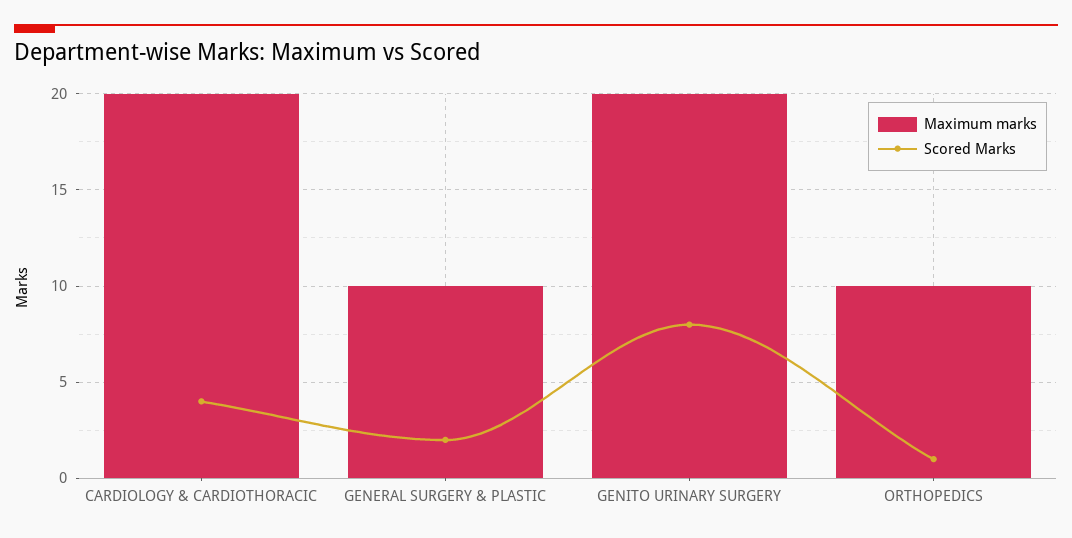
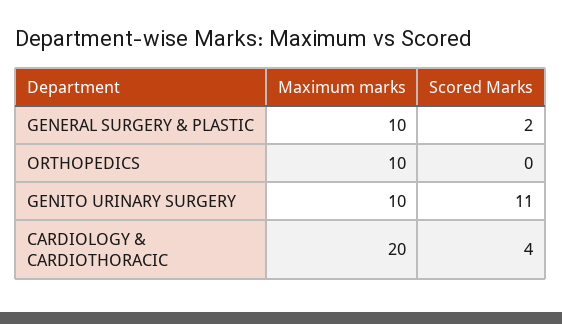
  {
    "Maximum marks": {
      "CARDIOLOGY & CARDIOTHORACIC": 20,
      "GENERAL SURGERY & PLASTIC": 10,
-     "GENITO URINARY SURGERY": 20,
+     "GENITO URINARY SURGERY": 10,
      "ORTHOPEDICS": 10
    },
    "Scored Marks": {
      "CARDIOLOGY & CARDIOTHORACIC": 4,
      "GENERAL SURGERY & PLASTIC": 2,
-     "GENITO URINARY SURGERY": 8,
+     "GENITO URINARY SURGERY": 11,
-     "ORTHOPEDICS": 1
+     "ORTHOPEDICS": 0
    }
  }

